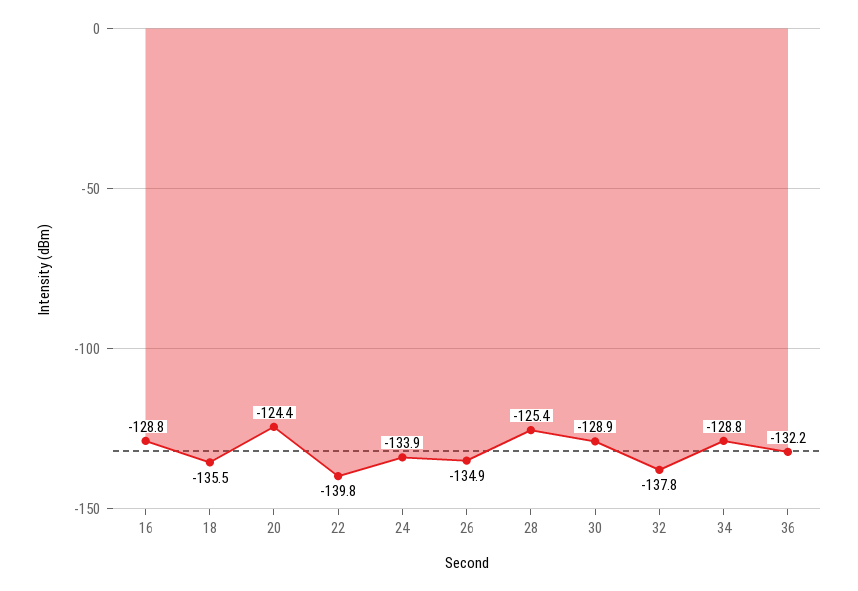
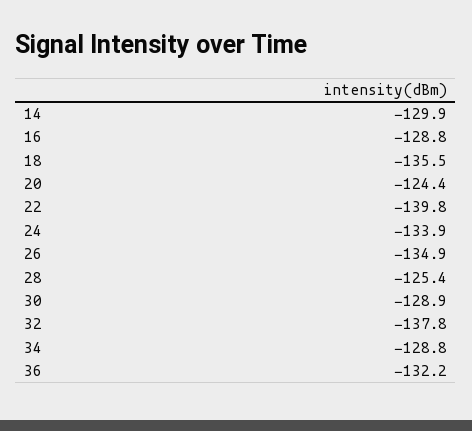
  {
    "16": -128.8,
    "18": -135.5,
    "20": -124.4,
    "22": -139.8,
    "24": -133.9,
    "26": -134.9,
    "28": -125.4,
    "30": -128.9,
    "32": -137.8,
    "34": -128.8,
-   "36": -132.2
+   "36": -132.2,
+   "14": -129.9
  }

